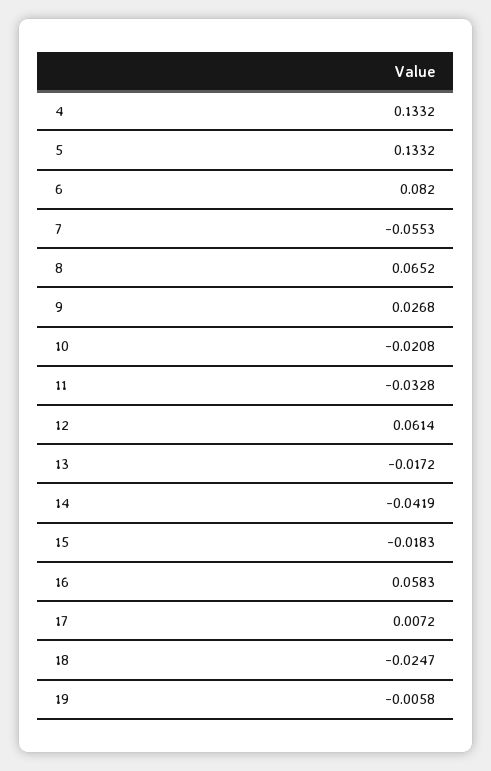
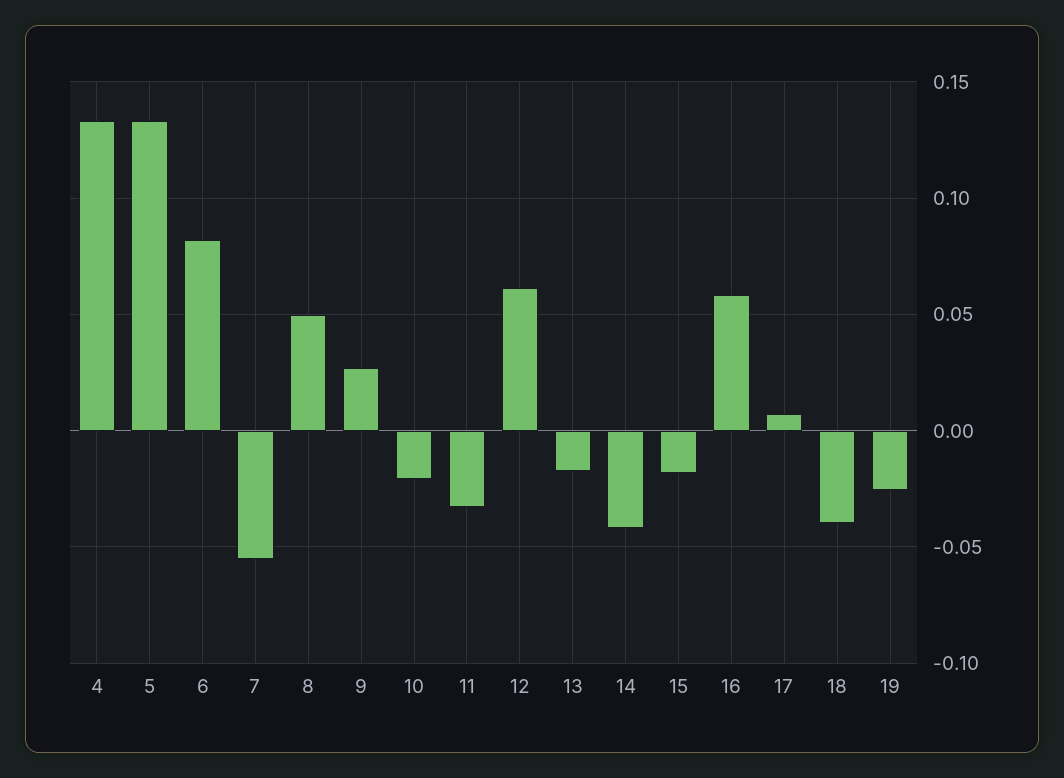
  {
    "4": 0.1332,
    "5": 0.1332,
    "6": 0.082,
    "7": -0.0553,
-   "8": 0.0652,
+   "8": 0.05,
    "9": 0.0268,
    "10": -0.0208,
    "11": -0.0328,
    "12": 0.0614,
    "13": -0.0172,
    "14": -0.0419,
    "15": -0.0183,
    "16": 0.0583,
    "17": 0.0072,
-   "18": -0.0247,
+   "18": -0.04,
-   "19": -0.0058
+   "19": -0.025
  }

